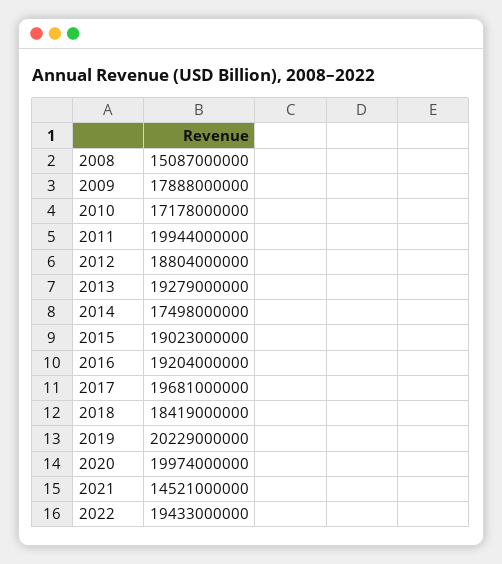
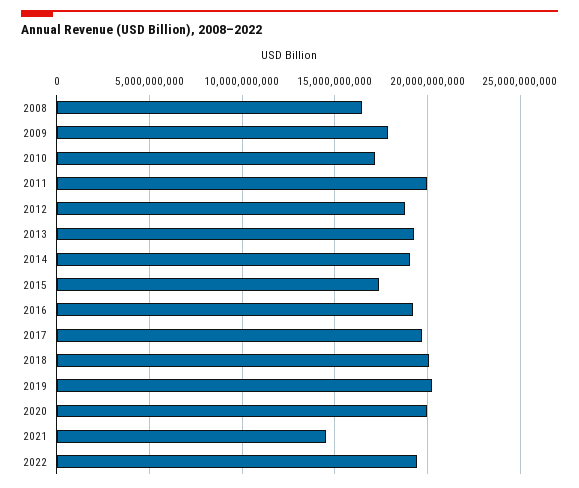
  {
-   "2008": 15087000000,
+   "2008": 16500000000,
    "2009": 17888000000,
    "2010": 17178000000,
    "2011": 19944000000,
    "2012": 18804000000,
    "2013": 19279000000,
-   "2014": 17498000000,
+   "2014": 19000000000,
-   "2015": 19023000000,
+   "2015": 17500000000,
    "2016": 19204000000,
    "2017": 19681000000,
-   "2018": 18419000000,
+   "2018": 20000000000,
    "2019": 20229000000,
    "2020": 19974000000,
    "2021": 14521000000,
    "2022": 19433000000
  }

